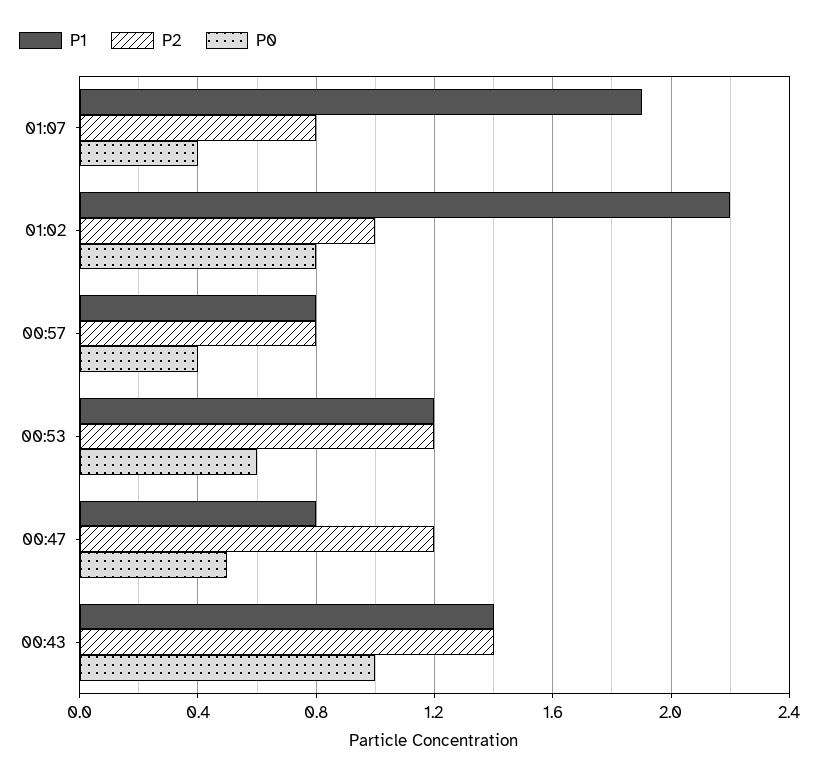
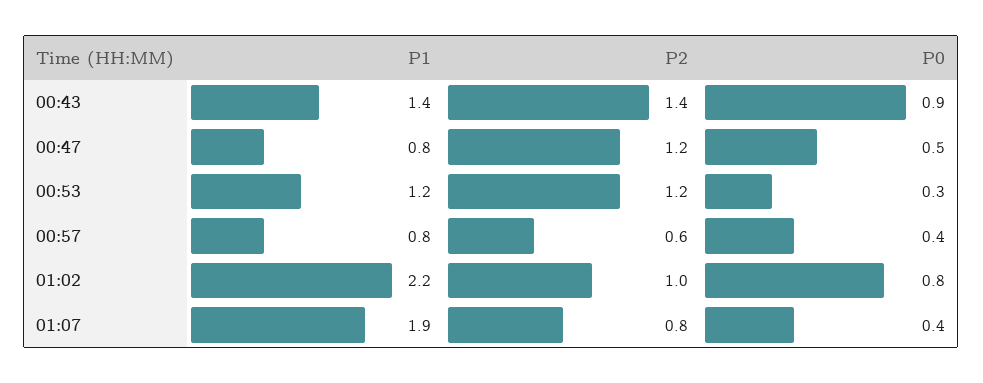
  {
    "P1": {
      "01:07": 1.9,
      "01:02": 2.2,
      "00:57": 0.8,
      "00:53": 1.2,
      "00:47": 0.8,
      "00:43": 1.4
    },
    "P2": {
      "01:07": 0.8,
      "01:02": 1,
-     "00:57": 0.8,
+     "00:57": 0.6,
      "00:53": 1.2,
      "00:47": 1.2,
      "00:43": 1.4
    },
    "P0": {
      "01:07": 0.4,
      "01:02": 0.8,
      "00:57": 0.4,
-     "00:53": 0.6,
+     "00:53": 0.3,
      "00:47": 0.5,
-     "00:43": 1
+     "00:43": 0.9
    }
  }

